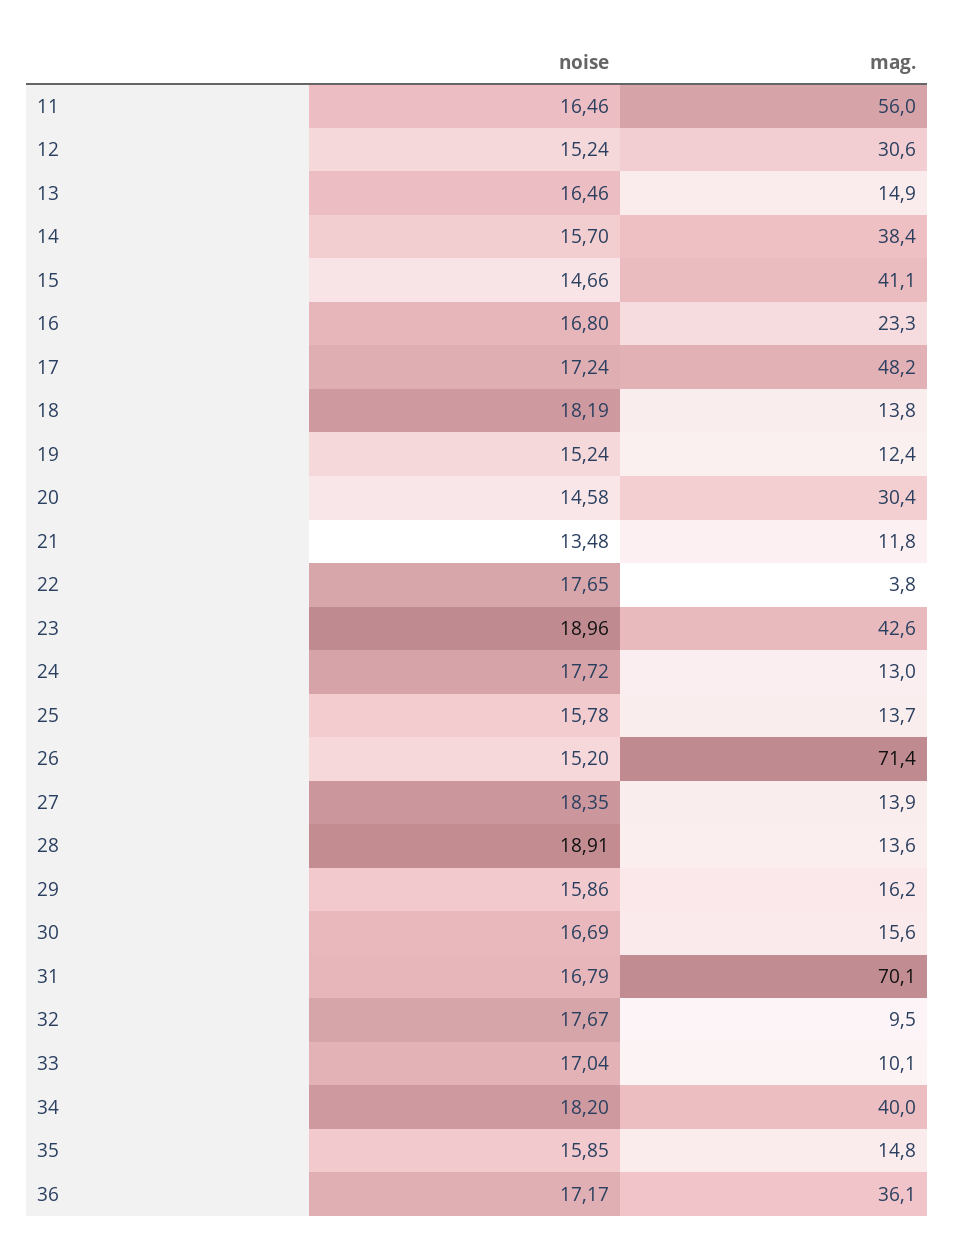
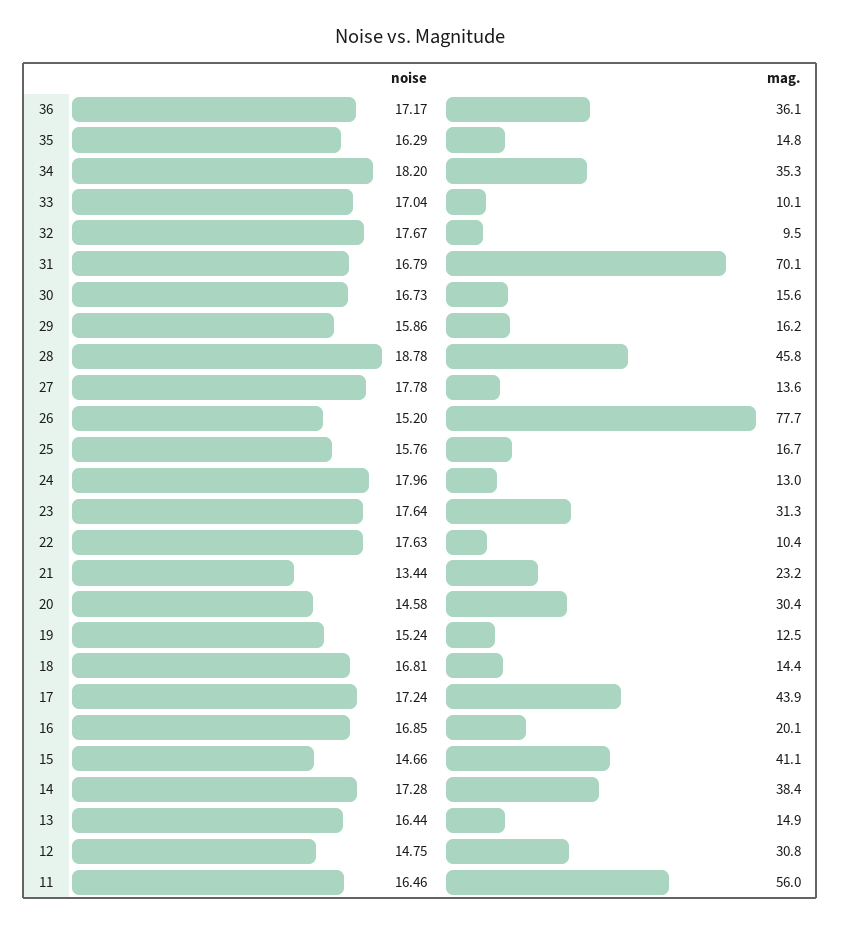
  {
    "noise": {
      "11": 16.46,
-     "12": 15.24,
+     "12": 14.75,
-     "13": 16.46,
+     "13": 16.44,
-     "14": 15.7,
+     "14": 17.28,
      "15": 14.66,
-     "16": 16.8,
+     "16": 16.85,
      "17": 17.24,
-     "18": 18.19,
+     "18": 16.81,
      "19": 15.24,
      "20": 14.58,
-     "21": 13.48,
+     "21": 13.44,
-     "22": 17.65,
+     "22": 17.63,
-     "23": 18.96,
+     "23": 17.64,
-     "24": 17.72,
+     "24": 17.96,
-     "25": 15.78,
+     "25": 15.76,
      "26": 15.2,
-     "27": 18.35,
+     "27": 17.78,
-     "28": 18.91,
+     "28": 18.78,
      "29": 15.86,
-     "30": 16.69,
+     "30": 16.73,
      "31": 16.79,
      "32": 17.67,
      "33": 17.04,
      "34": 18.2,
-     "35": 15.85,
+     "35": 16.29,
      "36": 17.17
    },
    "mag.": {
      "11": 56,
-     "12": 30.6,
+     "12": 30.8,
      "13": 14.9,
      "14": 38.4,
      "15": 41.1,
-     "16": 23.3,
+     "16": 20.1,
-     "17": 48.2,
+     "17": 43.9,
-     "18": 13.8,
+     "18": 14.4,
-     "19": 12.4,
+     "19": 12.5,
      "20": 30.4,
-     "21": 11.8,
+     "21": 23.2,
-     "22": 3.8,
+     "22": 10.4,
-     "23": 42.6,
+     "23": 31.3,
      "24": 13,
-     "25": 13.7,
+     "25": 16.7,
-     "26": 71.4,
+     "26": 77.7,
-     "27": 13.9,
+     "27": 13.6,
-     "28": 13.6,
+     "28": 45.8,
      "29": 16.2,
      "30": 15.6,
      "31": 70.1,
      "32": 9.5,
      "33": 10.1,
-     "34": 40,
+     "34": 35.3,
      "35": 14.8,
      "36": 36.1
    }
  }

